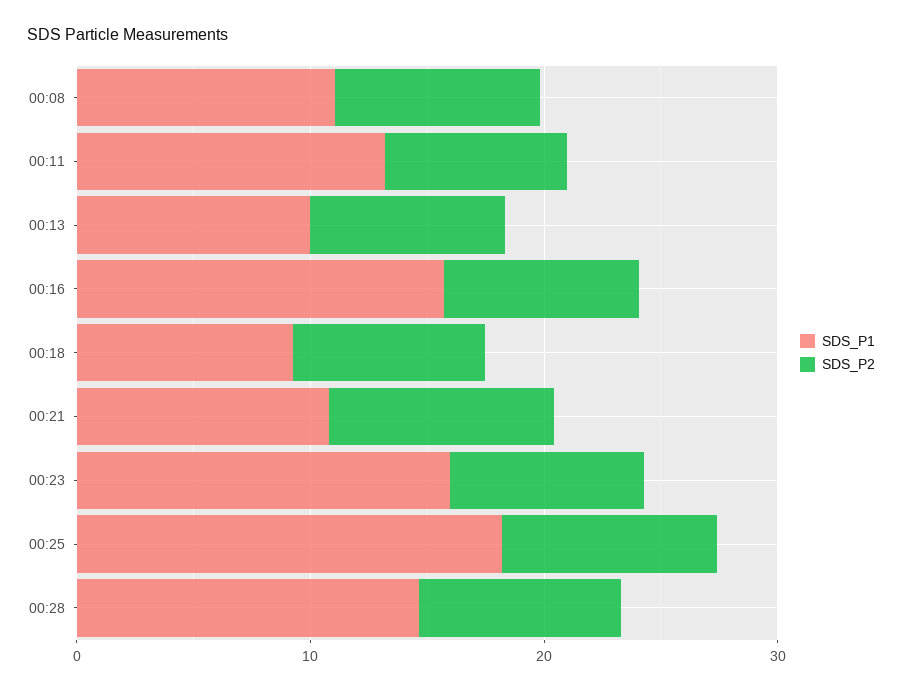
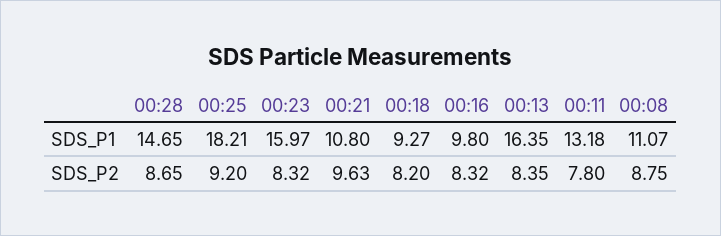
  {
    "SDS_P1": {
      "00:08": 11.07,
      "00:11": 13.18,
-     "00:13": 10,
+     "00:13": 16.35,
-     "00:16": 16,
+     "00:16": 9.8,
      "00:18": 9.27,
      "00:21": 10.8,
      "00:23": 15.97,
      "00:25": 18.21,
      "00:28": 14.65
    },
    "SDS_P2": {
      "00:08": 8.75,
      "00:11": 7.8,
      "00:13": 8.35,
      "00:16": 8.32,
      "00:18": 8.2,
      "00:21": 9.63,
      "00:23": 8.32,
      "00:25": 9.2,
      "00:28": 8.65
    }
  }

